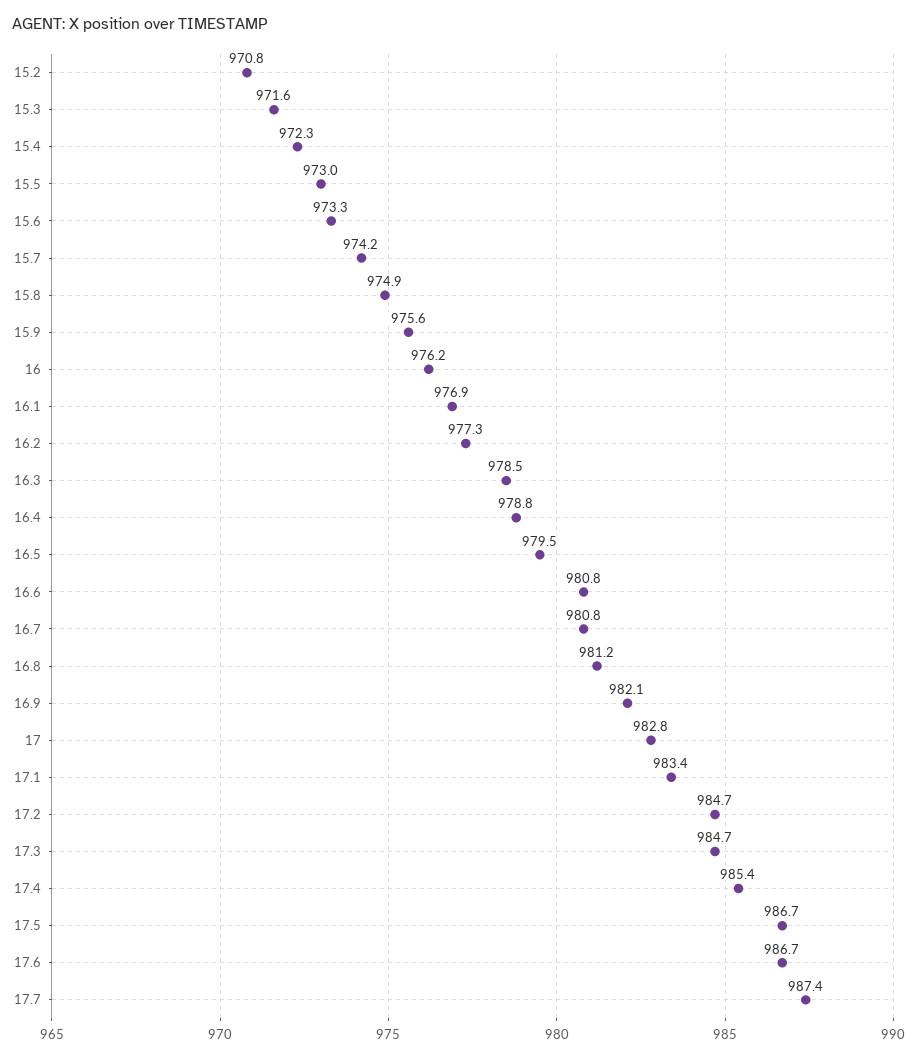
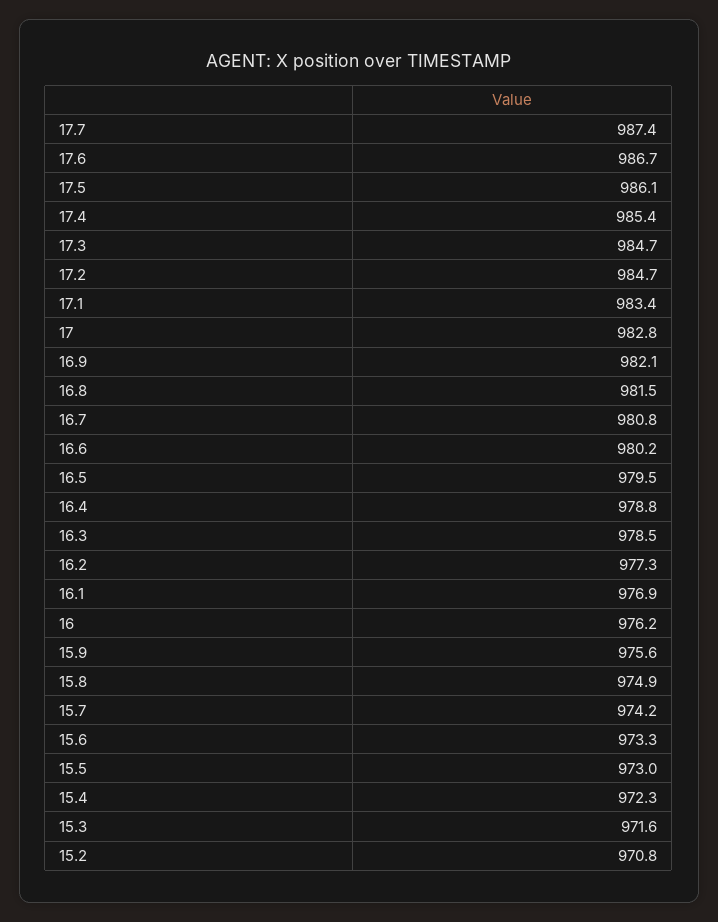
  {
    "15.2": 970.8,
    "15.3": 971.6,
    "15.4": 972.3,
    "15.5": 973,
    "15.6": 973.3,
    "15.7": 974.2,
    "15.8": 974.9,
    "15.9": 975.6,
    "16": 976.2,
    "16.1": 976.9,
    "16.2": 977.3,
    "16.3": 978.5,
    "16.4": 978.8,
    "16.5": 979.5,
-   "16.6": 980.8,
+   "16.6": 980.2,
    "16.7": 980.8,
-   "16.8": 981.2,
+   "16.8": 981.5,
    "16.9": 982.1,
    "17": 982.8,
    "17.1": 983.4,
    "17.2": 984.7,
    "17.3": 984.7,
    "17.4": 985.4,
-   "17.5": 986.7,
+   "17.5": 986.1,
    "17.6": 986.7,
    "17.7": 987.4
  }

